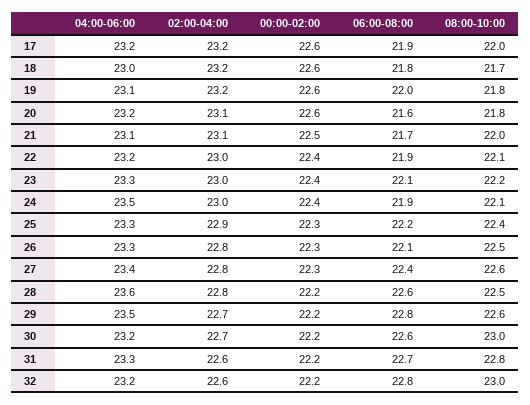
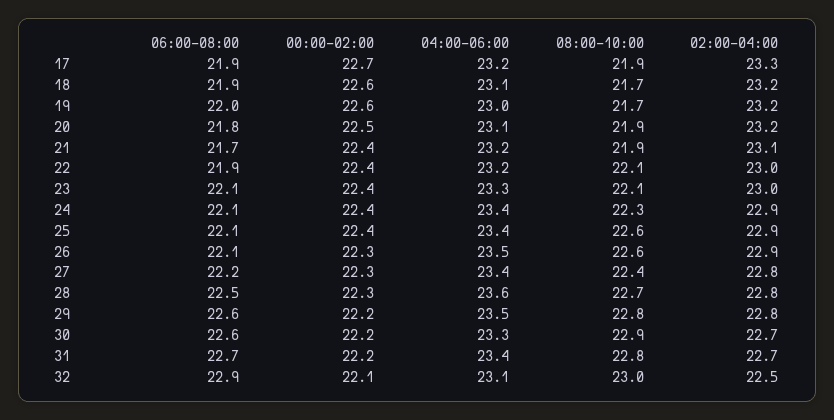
  {
    "04:00-06:00": {
      "17": 23.2,
-     "18": 23,
+     "18": 23.1,
-     "19": 23.1,
+     "19": 23,
-     "20": 23.2,
+     "20": 23.1,
-     "21": 23.1,
+     "21": 23.2,
      "22": 23.2,
      "23": 23.3,
-     "24": 23.5,
+     "24": 23.4,
-     "25": 23.3,
+     "25": 23.4,
-     "26": 23.3,
+     "26": 23.5,
      "27": 23.4,
      "28": 23.6,
      "29": 23.5,
-     "30": 23.2,
+     "30": 23.3,
-     "31": 23.3,
+     "31": 23.4,
-     "32": 23.2
+     "32": 23.1
    },
    "02:00-04:00": {
-     "17": 23.2,
+     "17": 23.3,
      "18": 23.2,
      "19": 23.2,
-     "20": 23.1,
+     "20": 23.2,
      "21": 23.1,
      "22": 23,
      "23": 23,
-     "24": 23,
+     "24": 22.9,
      "25": 22.9,
-     "26": 22.8,
+     "26": 22.9,
      "27": 22.8,
      "28": 22.8,
-     "29": 22.7,
+     "29": 22.8,
      "30": 22.7,
-     "31": 22.6,
+     "31": 22.7,
-     "32": 22.6
+     "32": 22.5
    },
    "00:00-02:00": {
-     "17": 22.6,
+     "17": 22.7,
      "18": 22.6,
      "19": 22.6,
-     "20": 22.6,
+     "20": 22.5,
-     "21": 22.5,
+     "21": 22.4,
      "22": 22.4,
      "23": 22.4,
      "24": 22.4,
-     "25": 22.3,
+     "25": 22.4,
      "26": 22.3,
      "27": 22.3,
-     "28": 22.2,
+     "28": 22.3,
      "29": 22.2,
      "30": 22.2,
      "31": 22.2,
-     "32": 22.2
+     "32": 22.1
    },
    "06:00-08:00": {
      "17": 21.9,
-     "18": 21.8,
+     "18": 21.9,
      "19": 22,
-     "20": 21.6,
+     "20": 21.8,
      "21": 21.7,
      "22": 21.9,
      "23": 22.1,
-     "24": 21.9,
+     "24": 22.1,
-     "25": 22.2,
+     "25": 22.1,
      "26": 22.1,
-     "27": 22.4,
+     "27": 22.2,
-     "28": 22.6,
+     "28": 22.5,
-     "29": 22.8,
+     "29": 22.6,
      "30": 22.6,
      "31": 22.7,
-     "32": 22.8
+     "32": 22.9
    },
    "08:00-10:00": {
-     "17": 22,
+     "17": 21.9,
      "18": 21.7,
-     "19": 21.8,
+     "19": 21.7,
-     "20": 21.8,
+     "20": 21.9,
-     "21": 22,
+     "21": 21.9,
      "22": 22.1,
-     "23": 22.2,
+     "23": 22.1,
-     "24": 22.1,
+     "24": 22.3,
-     "25": 22.4,
+     "25": 22.6,
-     "26": 22.5,
+     "26": 22.6,
-     "27": 22.6,
+     "27": 22.4,
-     "28": 22.5,
+     "28": 22.7,
-     "29": 22.6,
+     "29": 22.8,
-     "30": 23,
+     "30": 22.9,
      "31": 22.8,
      "32": 23
    }
  }

